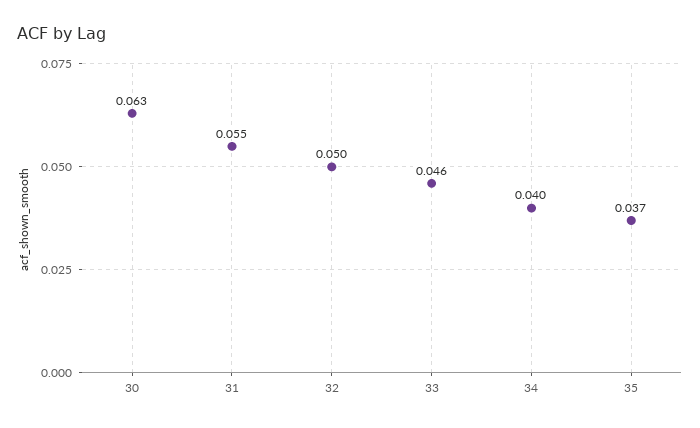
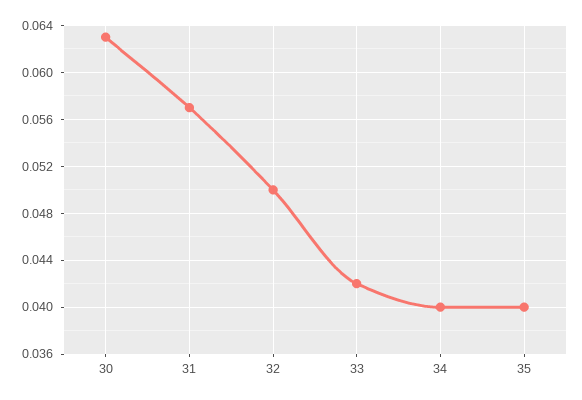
  {
    "30": 0.063,
-   "31": 0.055,
+   "31": 0.057,
    "32": 0.05,
-   "33": 0.046,
+   "33": 0.042,
    "34": 0.04,
-   "35": 0.037
+   "35": 0.04
  }

